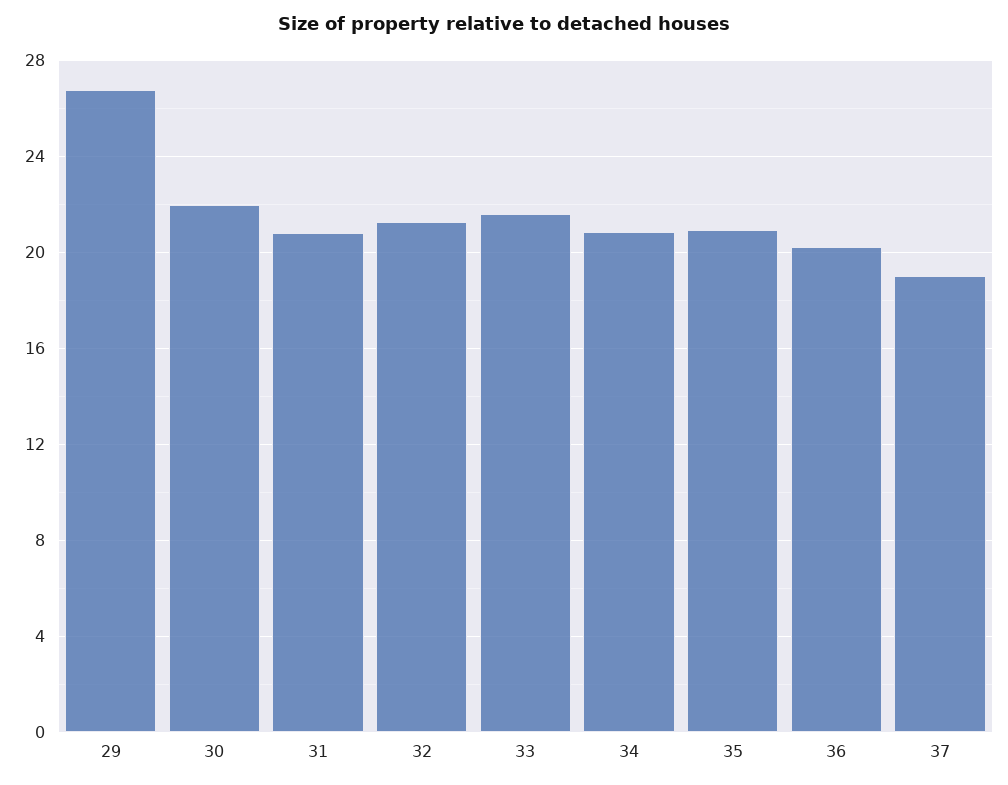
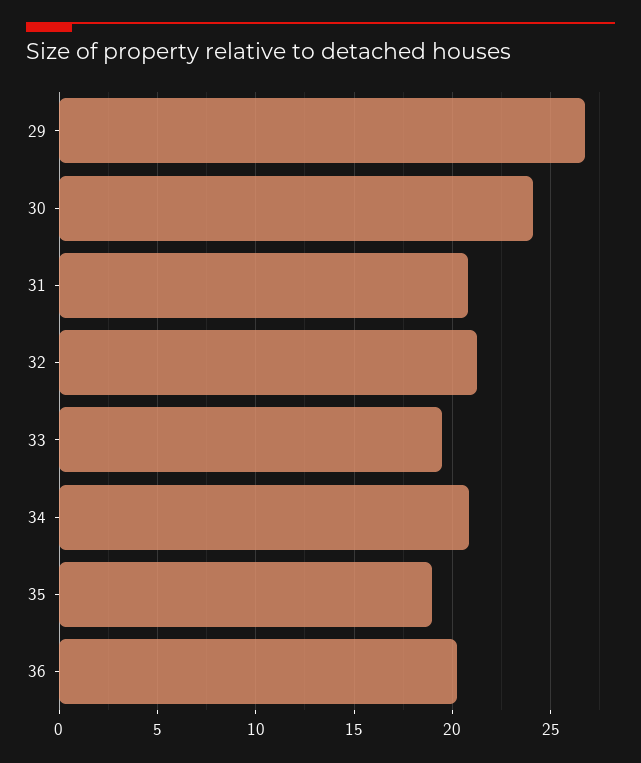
  {
    "29": 27,
-   "30": 22,
+   "30": 24,
    "31": 21,
    "32": 21.5,
-   "33": 21.5,
+   "33": 19.5,
    "34": 21,
-   "35": 21,
+   "35": 19,
-   "36": 20,
+   "36": 20
-   "37": 19
  }

